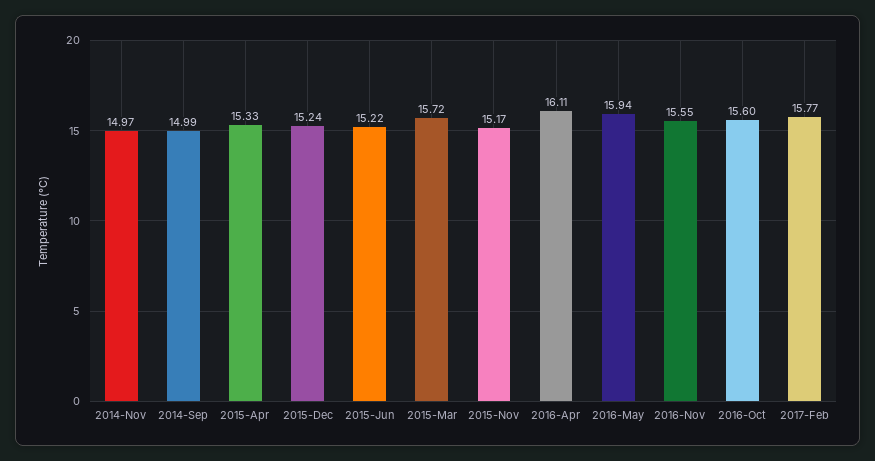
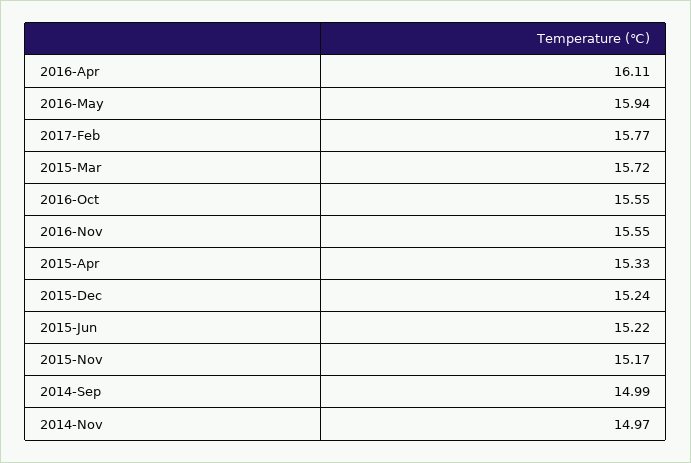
  {
    "2014-Nov": 14.97,
    "2014-Sep": 14.99,
    "2015-Apr": 15.33,
    "2015-Dec": 15.24,
    "2015-Jun": 15.22,
    "2015-Mar": 15.72,
    "2015-Nov": 15.17,
    "2016-Apr": 16.11,
    "2016-May": 15.94,
    "2016-Nov": 15.55,
-   "2016-Oct": 15.6,
+   "2016-Oct": 15.55,
    "2017-Feb": 15.77
  }

